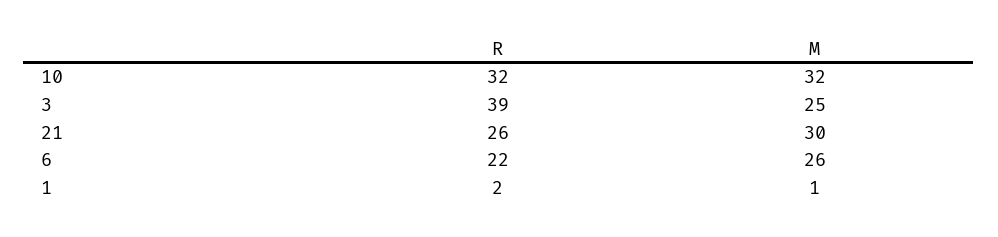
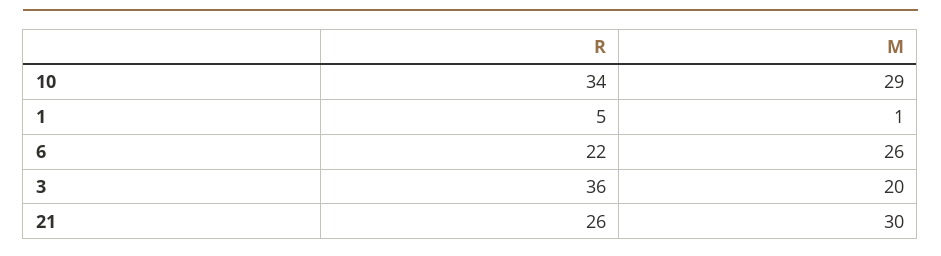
  {
    "R": {
-     "10": 32,
+     "10": 34,
-     "3": 39,
+     "3": 36,
      "21": 26,
      "6": 22,
-     "1": 2
+     "1": 5
    },
    "M": {
-     "10": 32,
+     "10": 29,
-     "3": 25,
+     "3": 20,
      "21": 30,
      "6": 26,
      "1": 1
    }
  }

